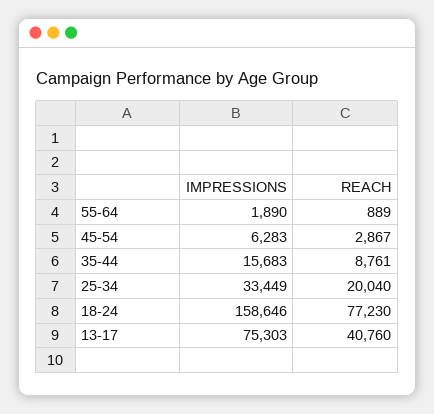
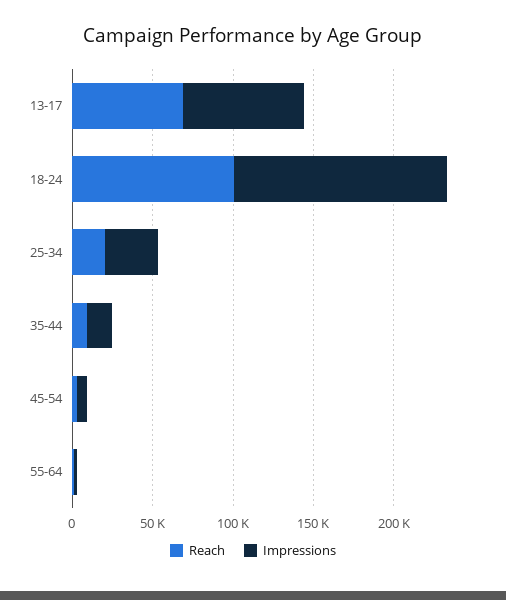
  {
    "IMPRESSIONS": {
      "55-64": 1890,
      "45-54": 6283,
      "35-44": 15683,
      "25-34": 33449,
-     "18-24": 158646,
+     "18-24": 130000,
      "13-17": 75303
    },
    "REACH": {
      "55-64": 889,
      "45-54": 2867,
      "35-44": 8761,
      "25-34": 20040,
-     "18-24": 77230,
+     "18-24": 100000,
-     "13-17": 40760
+     "13-17": 70000
    }
  }

